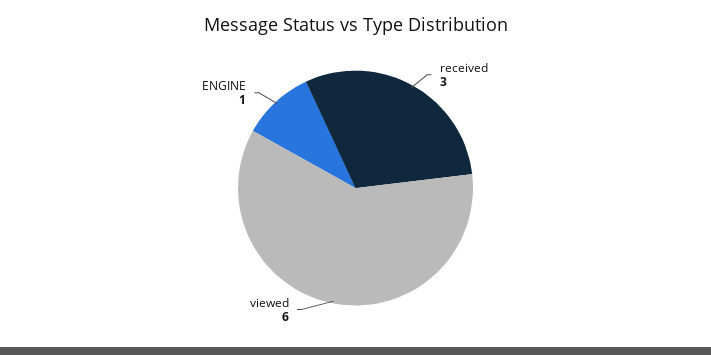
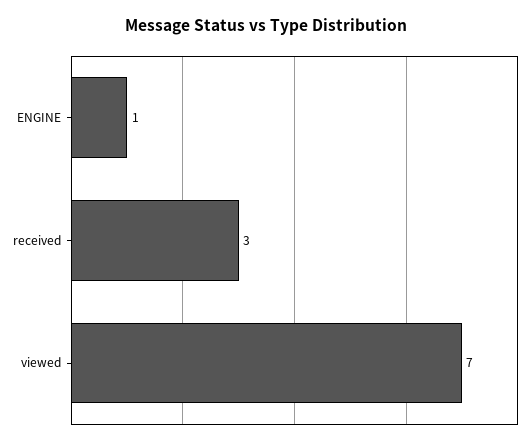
  {
    "received": 3,
-   "viewed": 6,
+   "viewed": 7,
    "ENGINE": 1
  }

